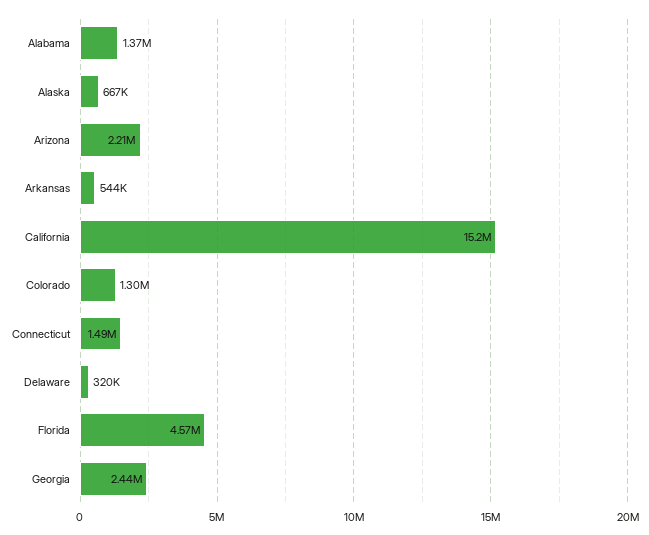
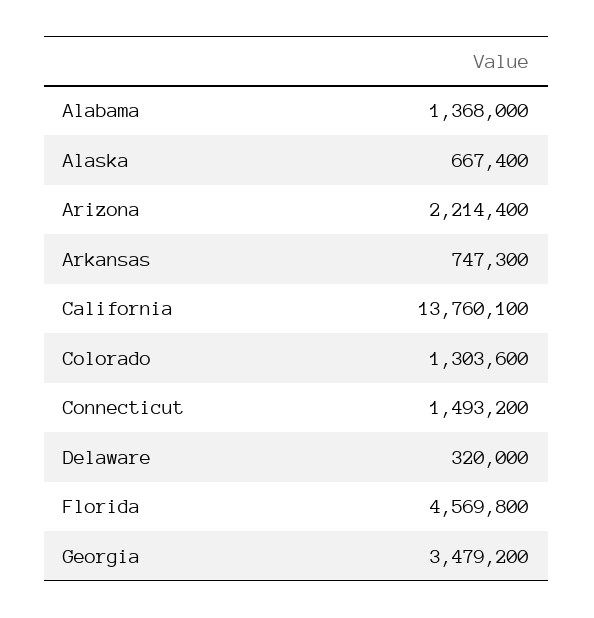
  {
    "Alabama": 1368000,
    "Alaska": 667400,
    "Arizona": 2214400,
-   "Arkansas": 544000,
+   "Arkansas": 747300,
-   "California": 15200000,
+   "California": 13760100,
    "Colorado": 1303600,
    "Connecticut": 1493200,
    "Delaware": 320000,
    "Florida": 4569800,
-   "Georgia": 2440000
+   "Georgia": 3479200
  }

